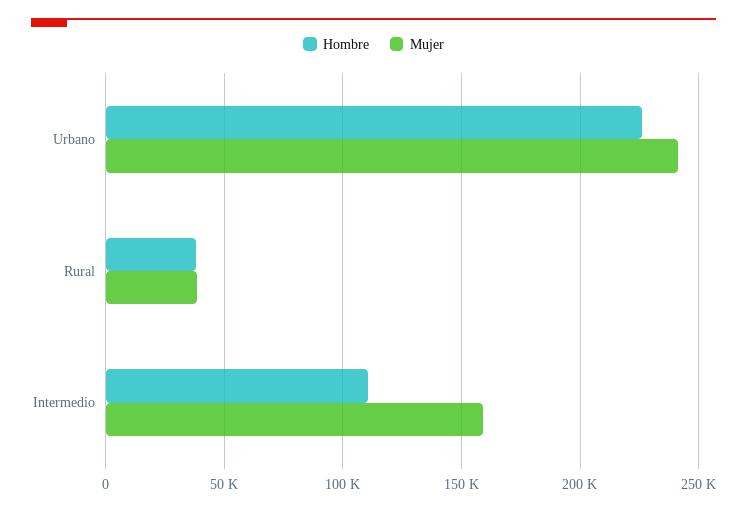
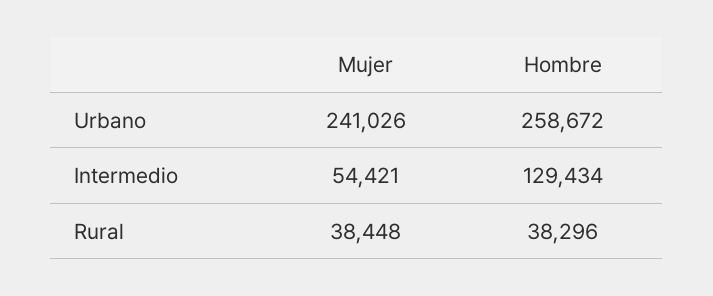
  {
    "Hombre": {
-     "Urbano": 225000,
+     "Urbano": 258672,
      "Rural": 38296,
-     "Intermedio": 110000
+     "Intermedio": 129434
    },
    "Mujer": {
      "Urbano": 241026,
      "Rural": 38448,
-     "Intermedio": 160000
+     "Intermedio": 54421
    }
  }

